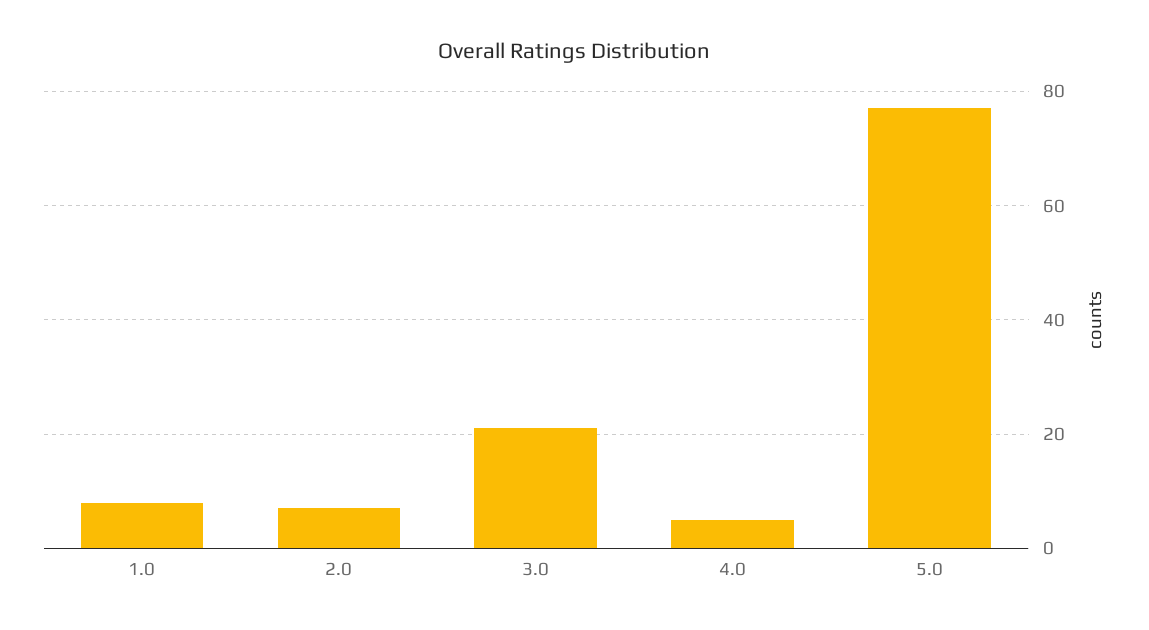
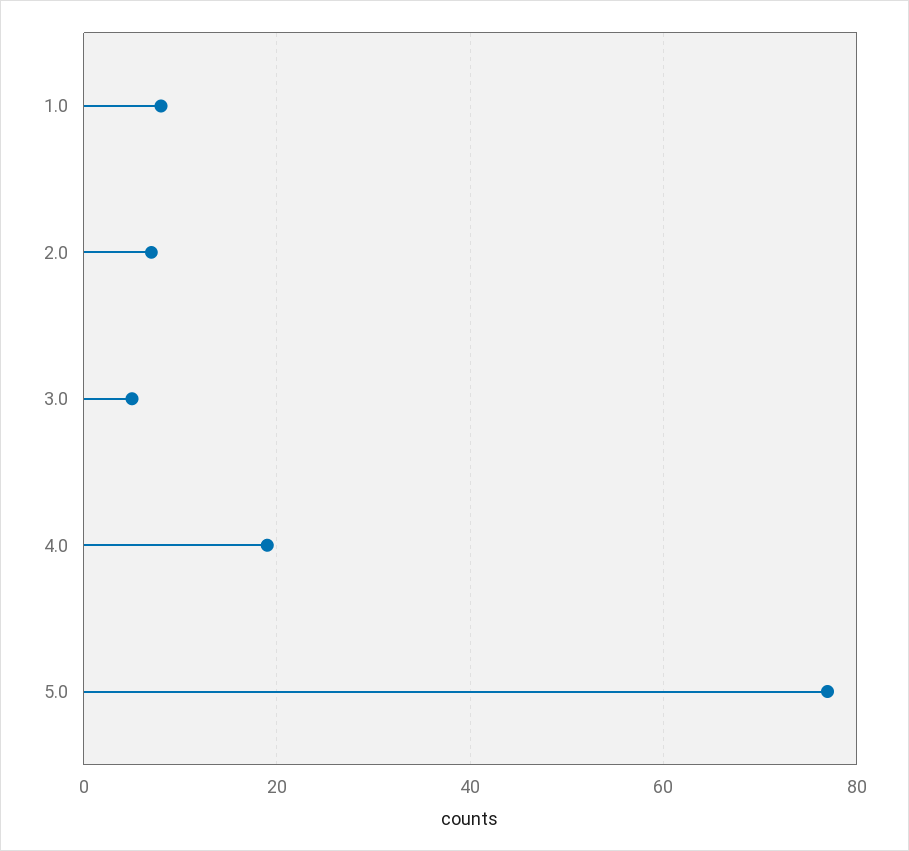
  {
    "1.0": 10,
    "2.0": 5,
-   "3.0": 20,
+   "3.0": 5,
-   "4.0": 5,
+   "4.0": 20,
    "5.0": 75
  }

